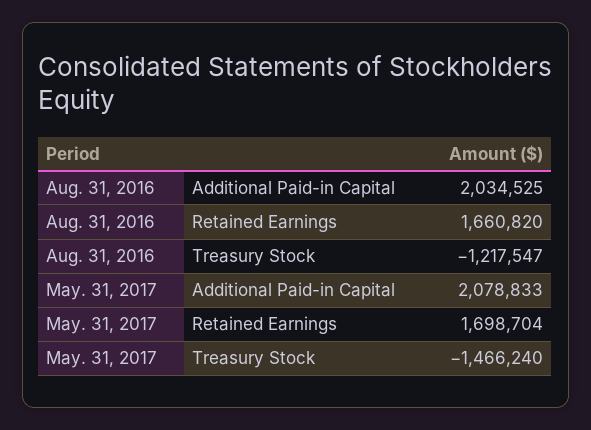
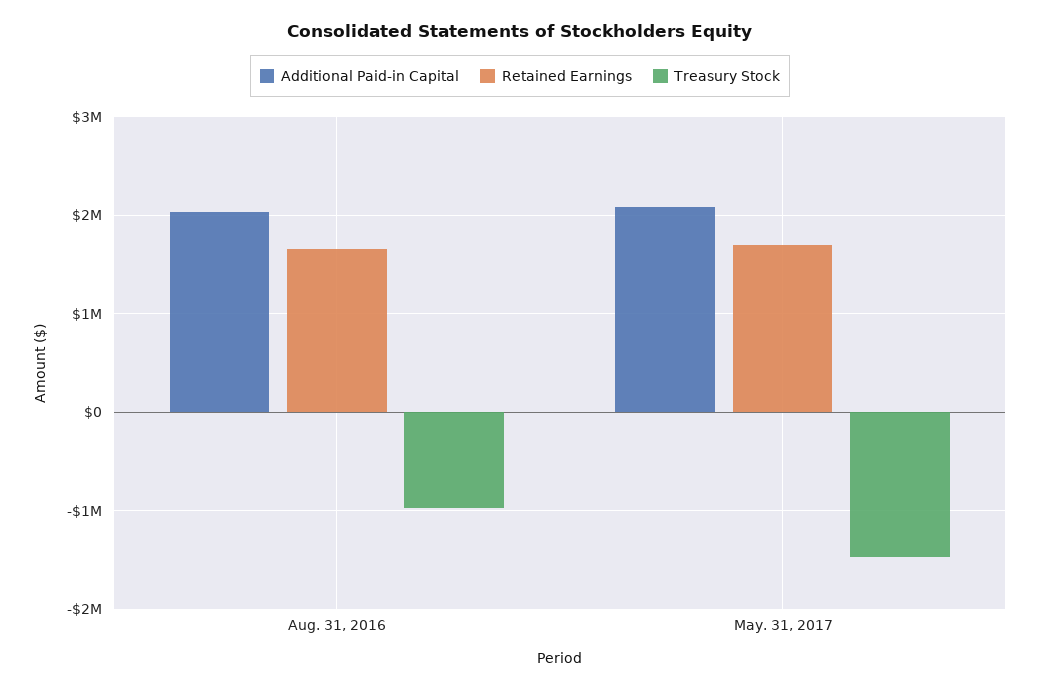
  {
    "Additional Paid-in Capital": {
      "Aug. 31, 2016": 2034525,
      "May. 31, 2017": 2078833
    },
    "Retained Earnings": {
      "Aug. 31, 2016": 1660820,
      "May. 31, 2017": 1698704
    },
    "Treasury Stock": {
-     "Aug. 31, 2016": -1217547,
+     "Aug. 31, 2016": -1000000,
      "May. 31, 2017": -1466240
    }
  }

